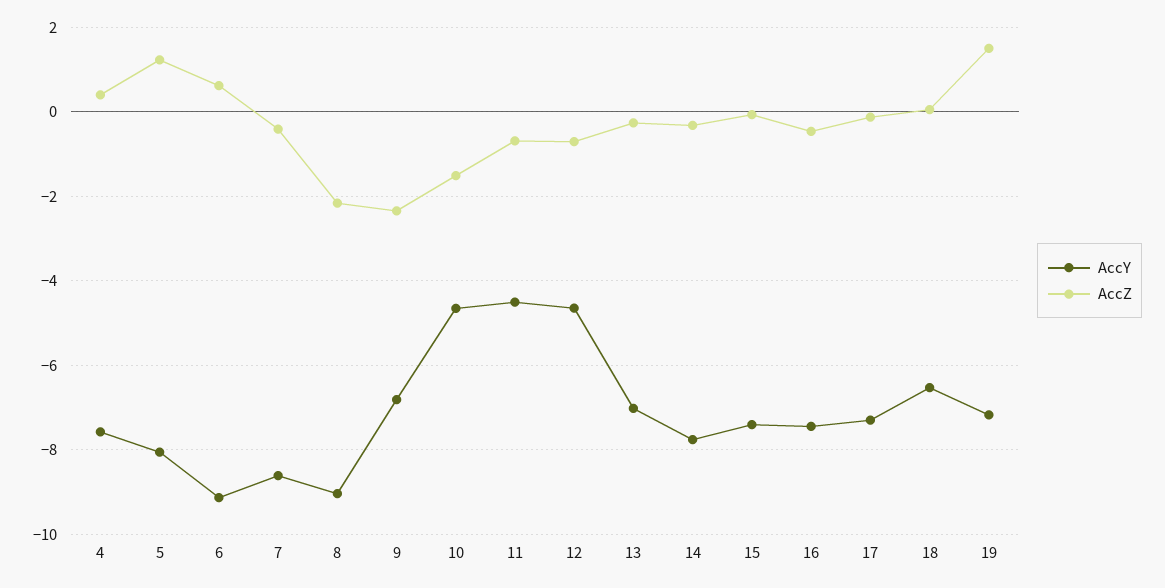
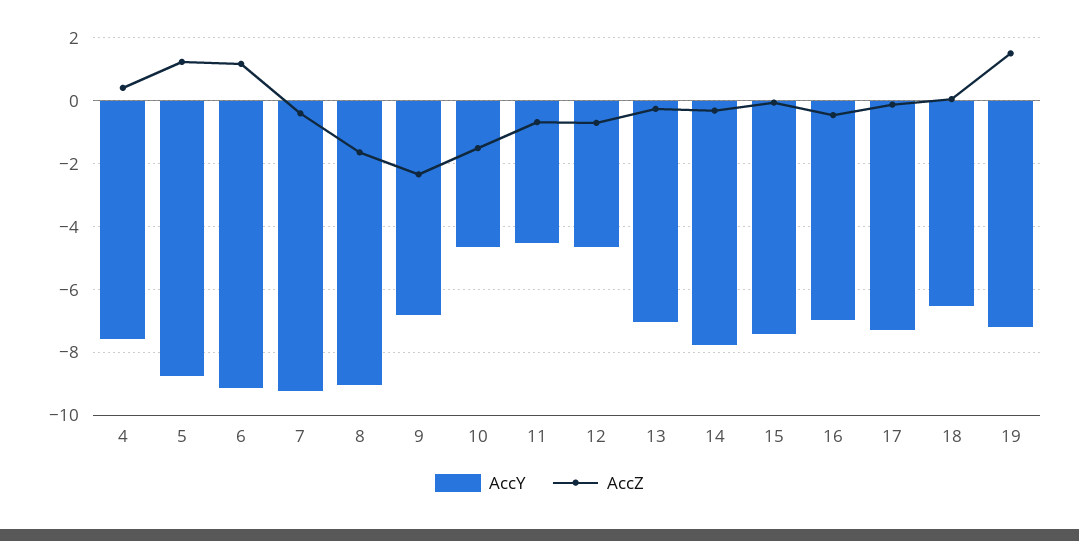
  {
    "AccY": {
      "4": -7.6,
-     "5": -8,
+     "5": -8.8,
      "6": -9.2,
-     "7": -8.6,
+     "7": -9.2,
      "8": -9,
      "9": -6.8,
      "10": -4.6,
      "11": -4.6,
      "12": -4.6,
      "13": -7,
      "14": -7.8,
      "15": -7.4,
-     "16": -7.4,
+     "16": -7,
      "17": -7.4,
      "18": -6.6,
      "19": -7.2
    },
    "AccZ": {
      "4": 0.4,
      "5": 1.2,
-     "6": 0.6,
+     "6": 1.2,
      "7": -0.4,
-     "8": -2.2,
+     "8": -1.6,
      "9": -2.4,
      "10": -1.6,
      "11": -0.6,
      "12": -0.8,
      "13": -0.2,
      "14": -0.4,
      "15": 0,
      "16": -0.4,
      "17": -0.2,
      "18": 0,
      "19": 1.6
    }
  }

